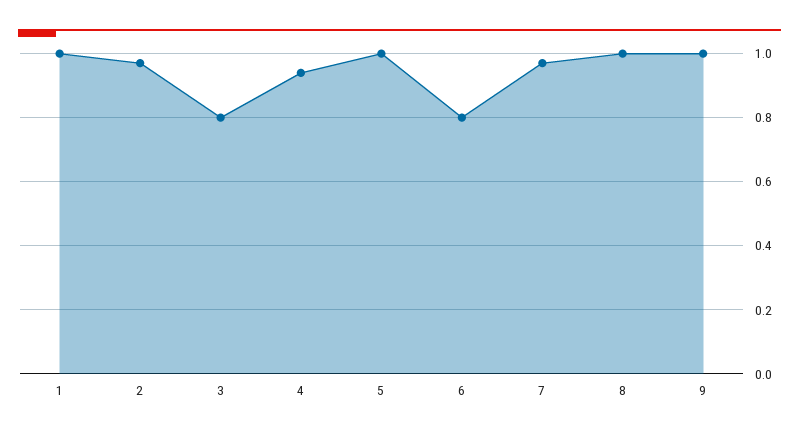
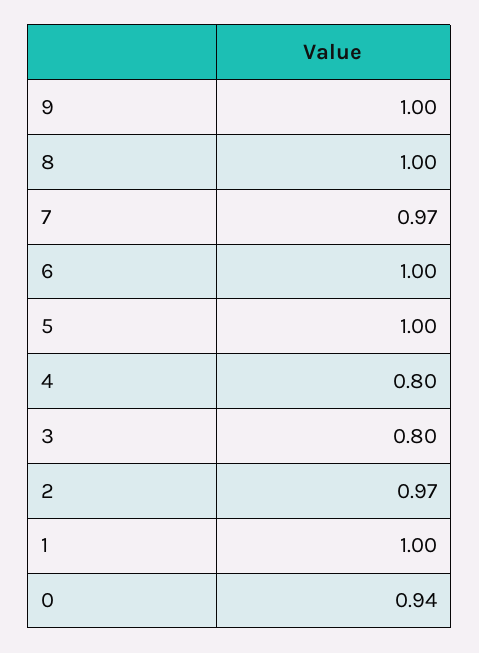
  {
    "1": 1,
    "2": 0.97,
    "3": 0.8,
-   "4": 0.95,
+   "4": 0.8,
    "5": 1,
-   "6": 0.8,
+   "6": 1,
    "7": 0.97,
    "8": 1,
-   "9": 1
+   "9": 1,
+   "0": 0.94
  }

